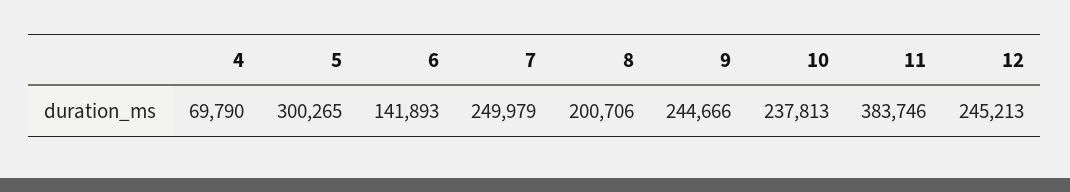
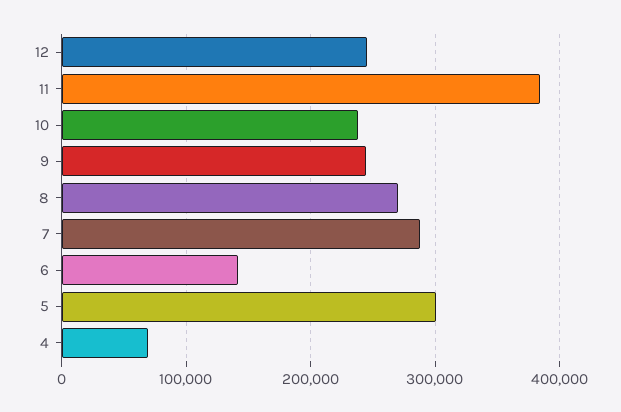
  {
    "4": 69790,
    "5": 300265,
    "6": 141893,
-   "7": 249979,
+   "7": 290000,
-   "8": 200706,
+   "8": 270000,
    "9": 244666,
    "10": 237813,
    "11": 383746,
    "12": 245213
  }

